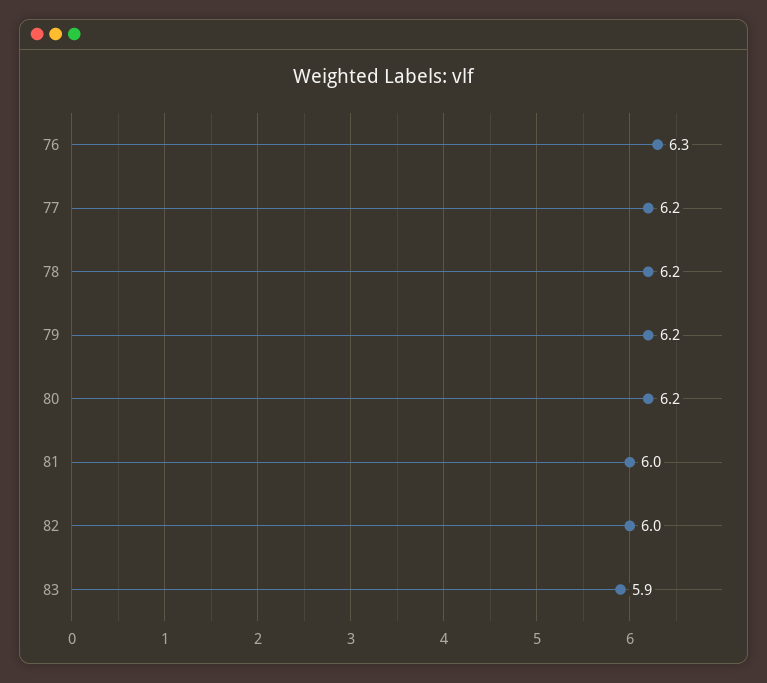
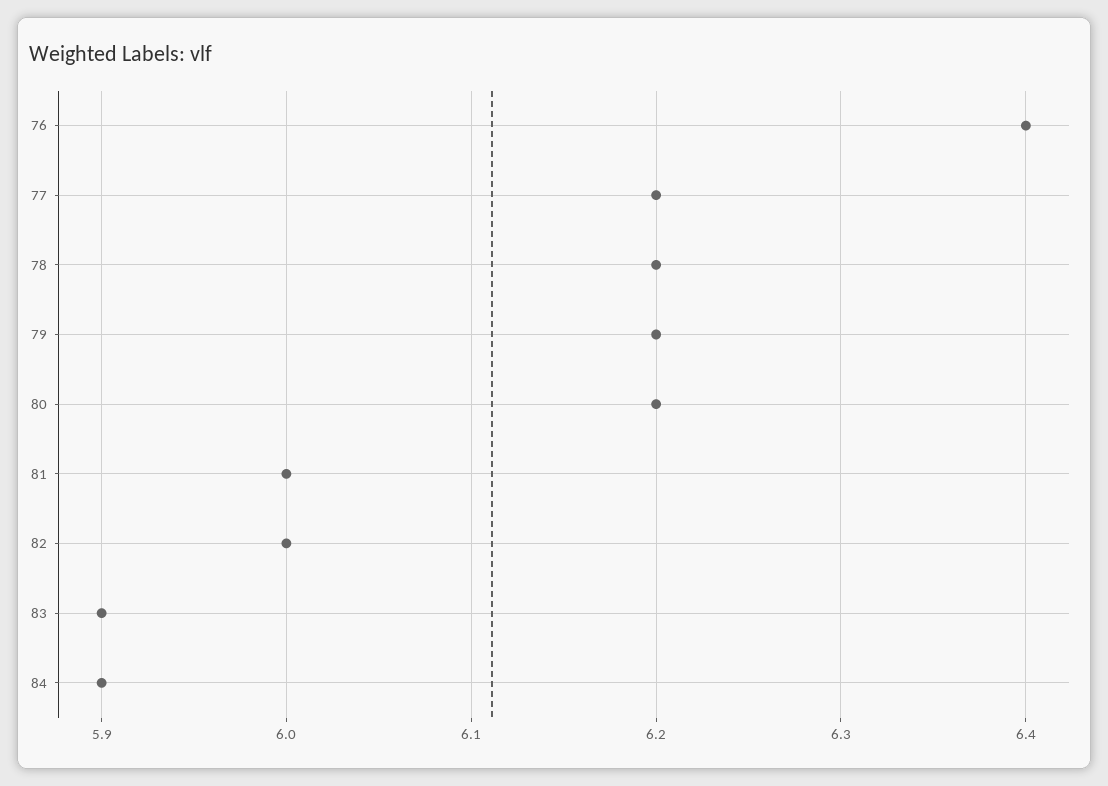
  {
-   "76": 6.3,
+   "76": 6.4,
    "77": 6.2,
    "78": 6.2,
    "79": 6.2,
    "80": 6.2,
    "81": 6,
    "82": 6,
-   "83": 5.9
+   "83": 5.9,
+   "84": 5.9
  }

